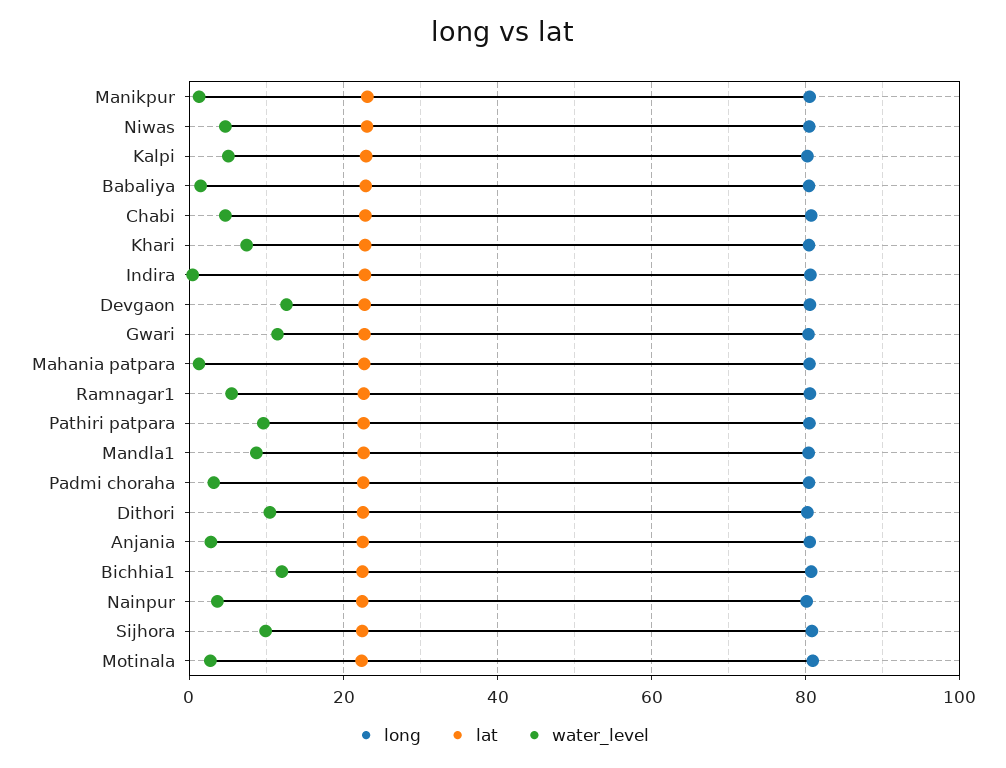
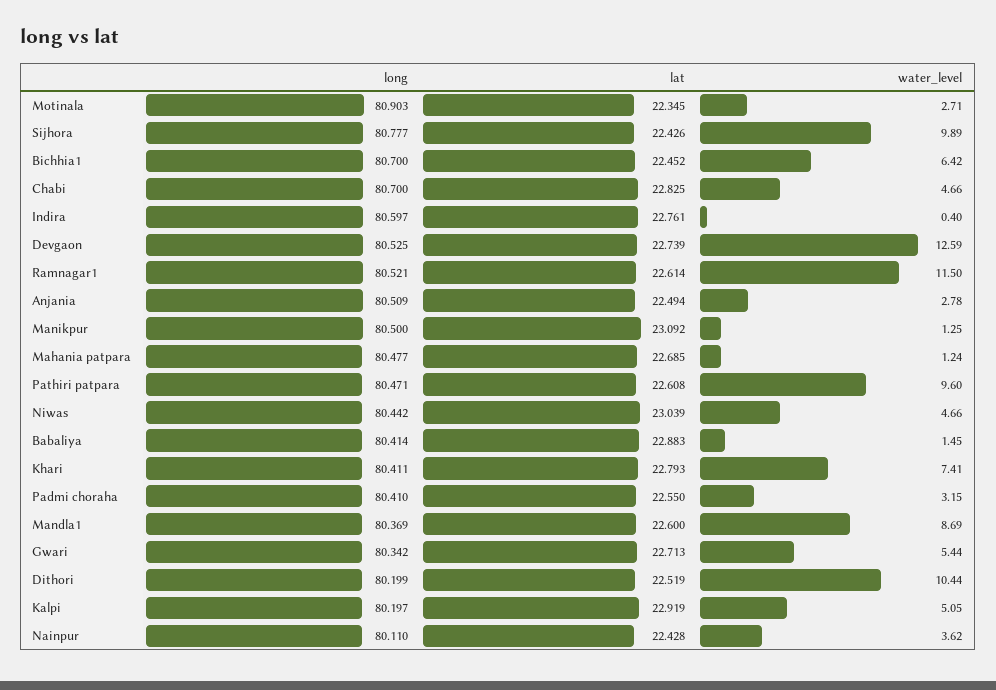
  {
    "long": {
      "Manikpur": 80.5,
      "Niwas": 80.442,
      "Kalpi": 80.197,
      "Babaliya": 80.414,
      "Chabi": 80.7,
      "Khari": 80.411,
      "Indira": 80.597,
      "Devgaon": 80.525,
      "Gwari": 80.342,
      "Mahania patpara": 80.477,
      "Ramnagar1": 80.521,
      "Pathiri patpara": 80.471,
      "Mandla1": 80.369,
      "Padmi choraha": 80.41,
      "Dithori": 80.199,
      "Anjania": 80.509,
      "Bichhia1": 80.7,
      "Nainpur": 80.11,
      "Sijhora": 80.777,
      "Motinala": 80.903
    },
    "lat": {
      "Manikpur": 23.092,
      "Niwas": 23.039,
      "Kalpi": 22.919,
      "Babaliya": 22.883,
      "Chabi": 22.825,
      "Khari": 22.793,
      "Indira": 22.761,
      "Devgaon": 22.739,
      "Gwari": 22.713,
      "Mahania patpara": 22.685,
      "Ramnagar1": 22.614,
      "Pathiri patpara": 22.608,
      "Mandla1": 22.6,
      "Padmi choraha": 22.55,
      "Dithori": 22.519,
      "Anjania": 22.494,
      "Bichhia1": 22.452,
      "Nainpur": 22.428,
      "Sijhora": 22.426,
      "Motinala": 22.345
    },
    "water_level": {
      "Manikpur": 1.25,
      "Niwas": 4.66,
      "Kalpi": 5.05,
      "Babaliya": 1.45,
      "Chabi": 4.66,
      "Khari": 7.41,
      "Indira": 0.4,
      "Devgaon": 12.59,
-     "Gwari": 12,
+     "Gwari": 5.44,
      "Mahania patpara": 1.24,
-     "Ramnagar1": 6,
+     "Ramnagar1": 11.5,
      "Pathiri patpara": 9.6,
      "Mandla1": 8.69,
      "Padmi choraha": 3.15,
      "Dithori": 10.44,
      "Anjania": 2.78,
-     "Bichhia1": 12,
+     "Bichhia1": 6.42,
      "Nainpur": 3.62,
      "Sijhora": 9.89,
      "Motinala": 2.71
    }
  }

